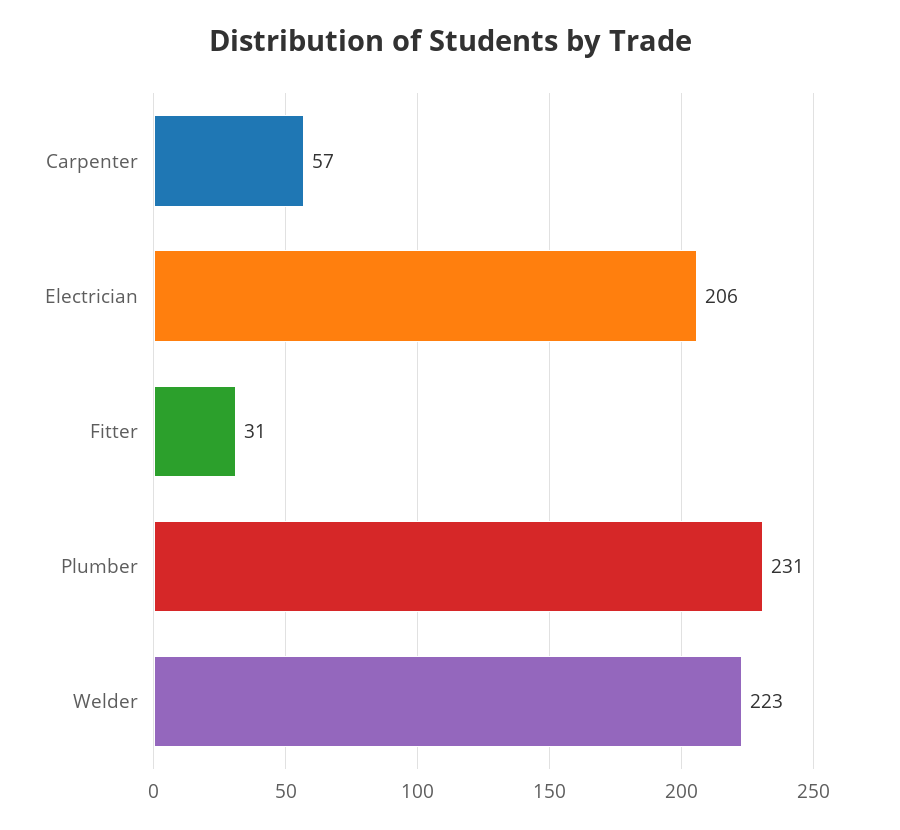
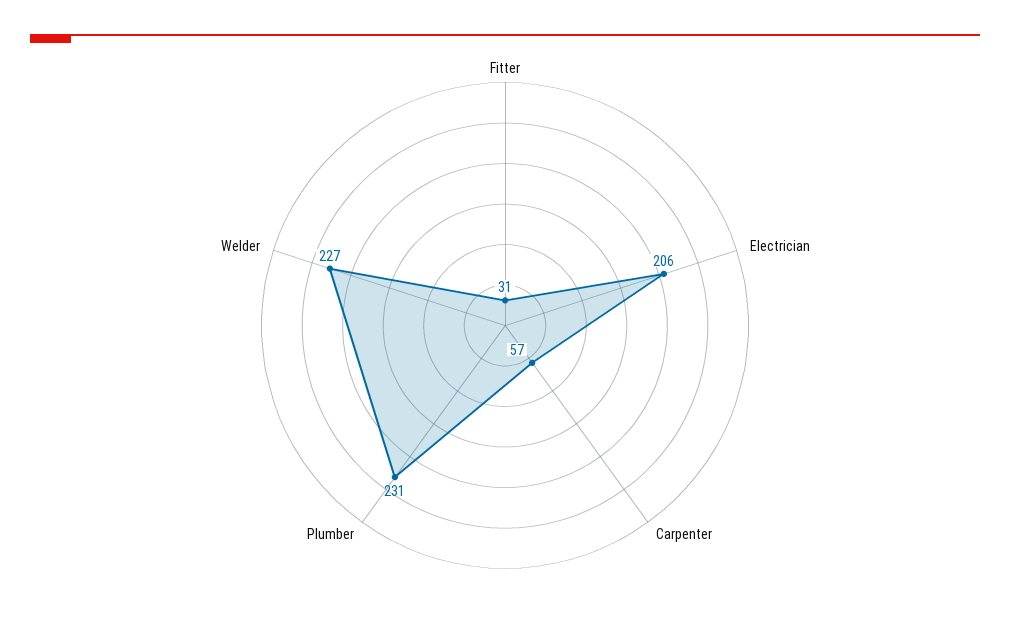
  {
    "Carpenter": 57,
    "Electrician": 206,
    "Fitter": 31,
    "Plumber": 231,
-   "Welder": 223
+   "Welder": 227
  }

